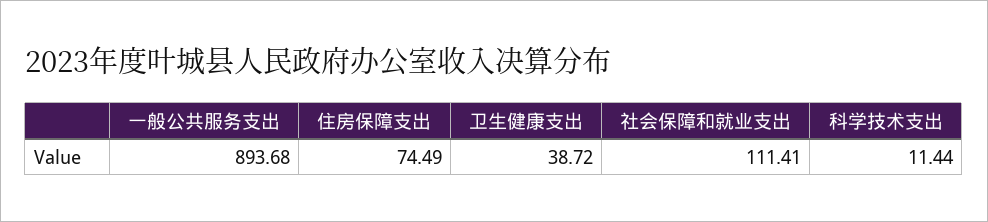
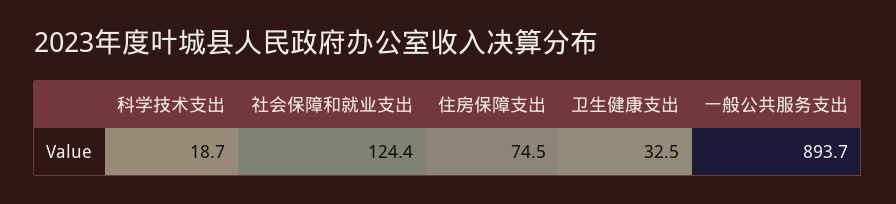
  {
    "一般公共服务支出": 893.68,
    "住房保障支出": 74.49,
-   "卫生健康支出": 38.72,
+   "卫生健康支出": 32.5,
-   "社会保障和就业支出": 111.41,
+   "社会保障和就业支出": 124.4,
-   "科学技术支出": 11.44
+   "科学技术支出": 18.7
  }

